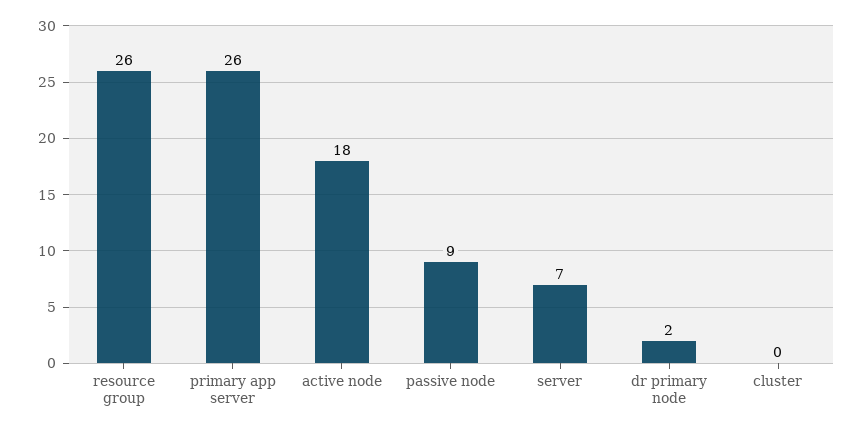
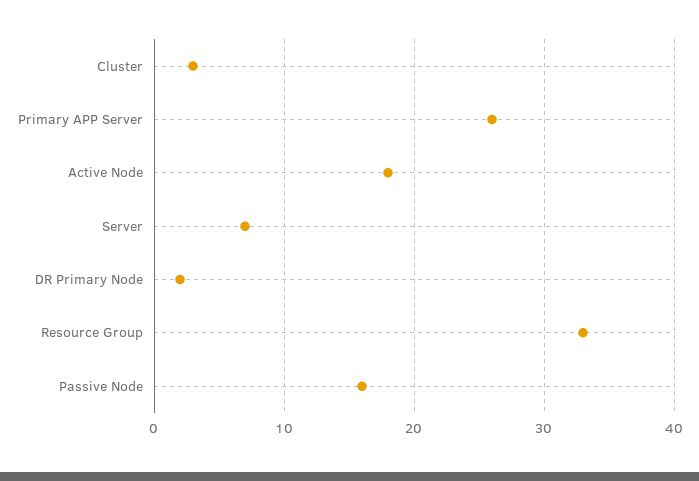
  {
-   "resource group": 26,
+   "resource group": 33,
    "primary app server": 26,
    "active node": 18,
-   "passive node": 9,
+   "passive node": 16,
    "server": 7,
    "dr primary node": 2,
-   "cluster": 0
+   "cluster": 3
  }

